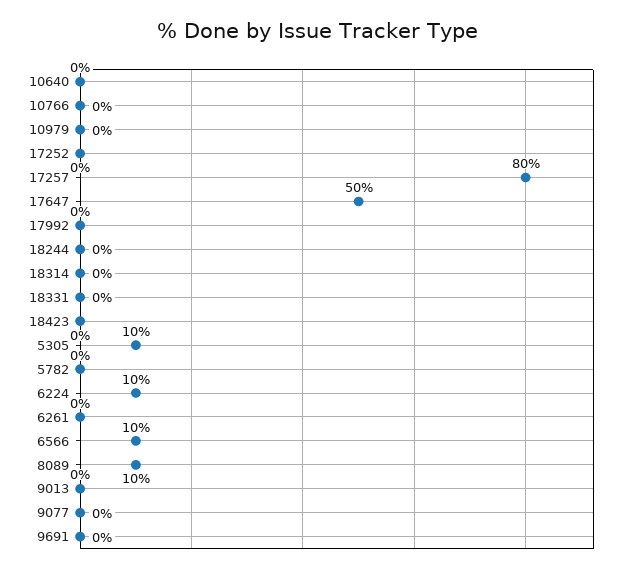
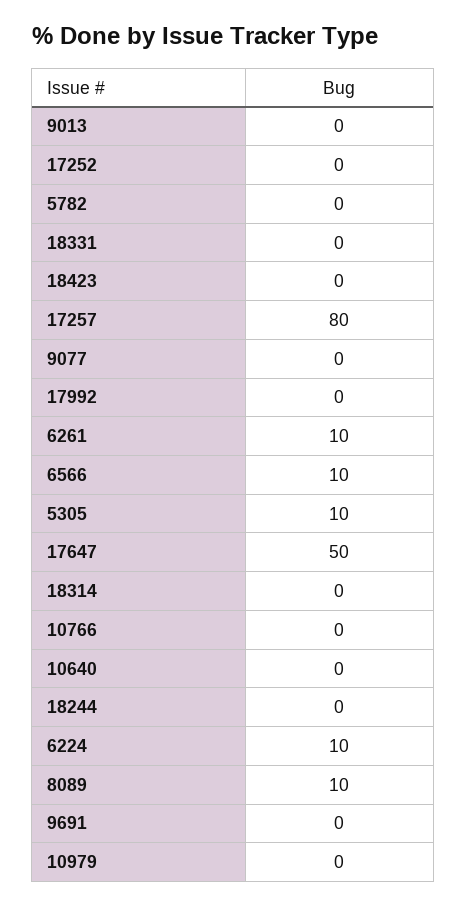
  {
    "10640": 0,
    "10766": 0,
    "10979": 0,
    "17252": 0,
    "17257": 80,
    "17647": 50,
    "17992": 0,
    "18244": 0,
    "18314": 0,
    "18331": 0,
    "18423": 0,
    "5305": 10,
    "5782": 0,
    "6224": 10,
-   "6261": 0,
+   "6261": 10,
    "6566": 10,
    "8089": 10,
    "9013": 0,
    "9077": 0,
    "9691": 0
  }

